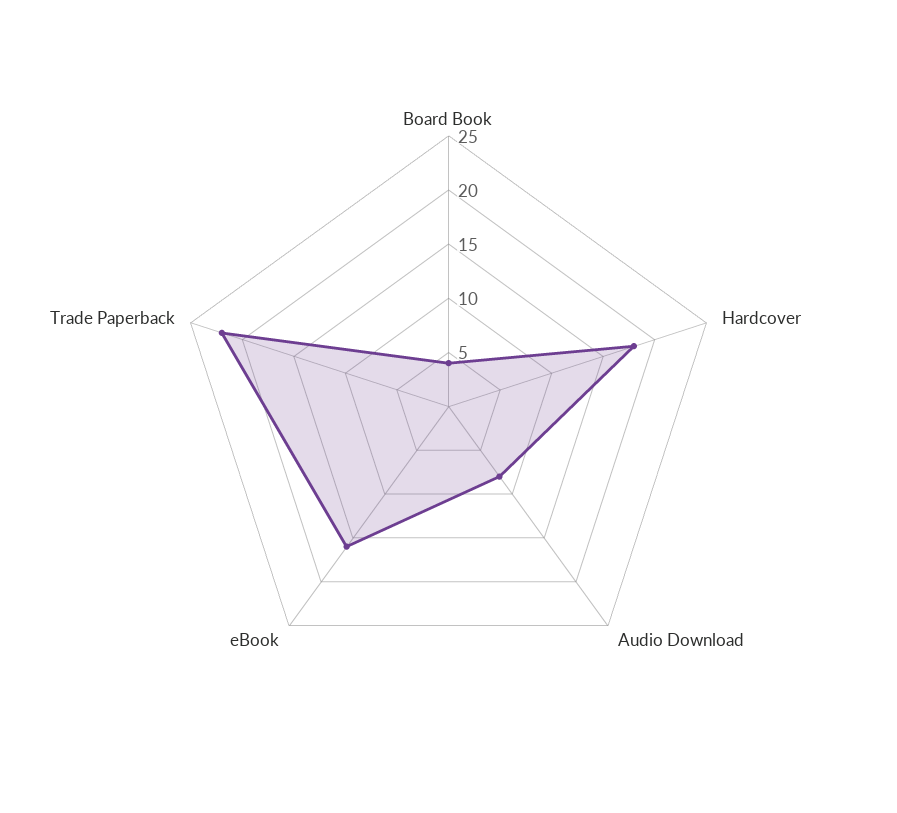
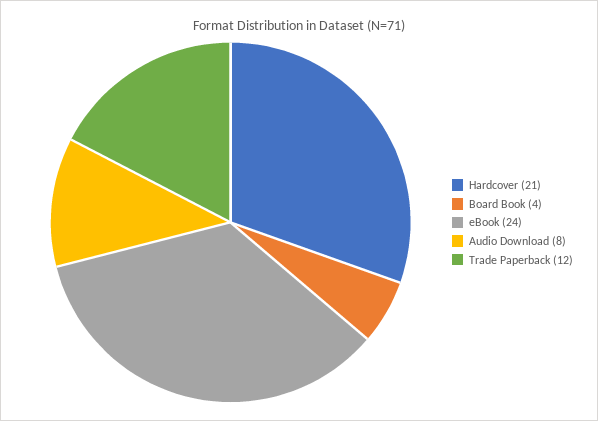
  {
    "Board Book": 4,
-   "Hardcover": 18,
+   "Hardcover": 21,
    "Audio Download": 8,
-   "eBook": 16,
+   "eBook": 24,
-   "Trade Paperback": 22
+   "Trade Paperback": 12
  }

